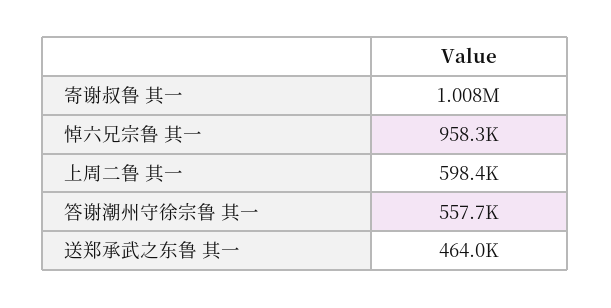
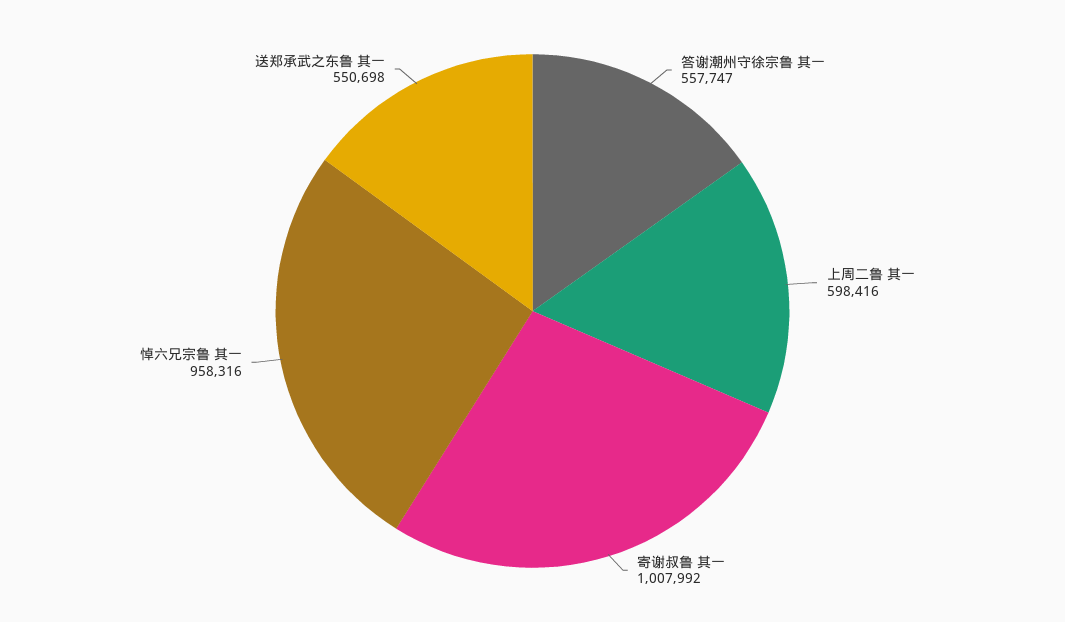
  {
    "寄谢叔鲁 其一": 1007992,
    "悼六兄宗鲁 其一": 958316,
    "上周二鲁 其一": 598416,
    "答谢潮州守徐宗鲁 其一": 557747,
-   "送郑承武之东鲁 其一": 464000
+   "送郑承武之东鲁 其一": 550698
  }

